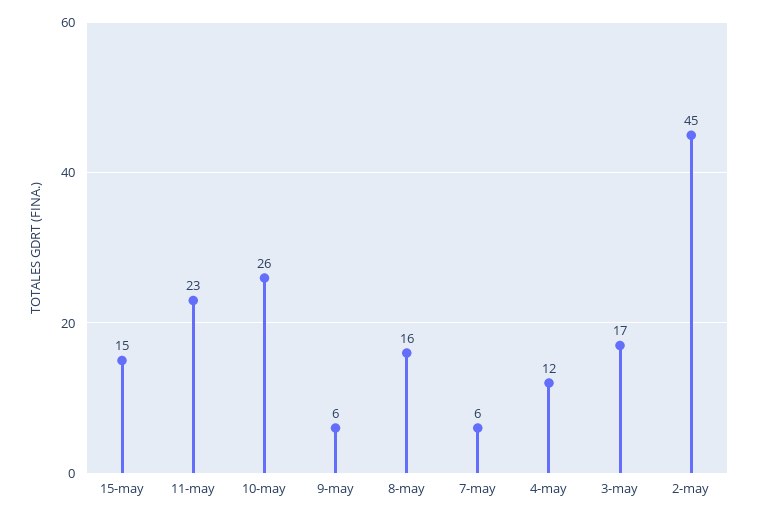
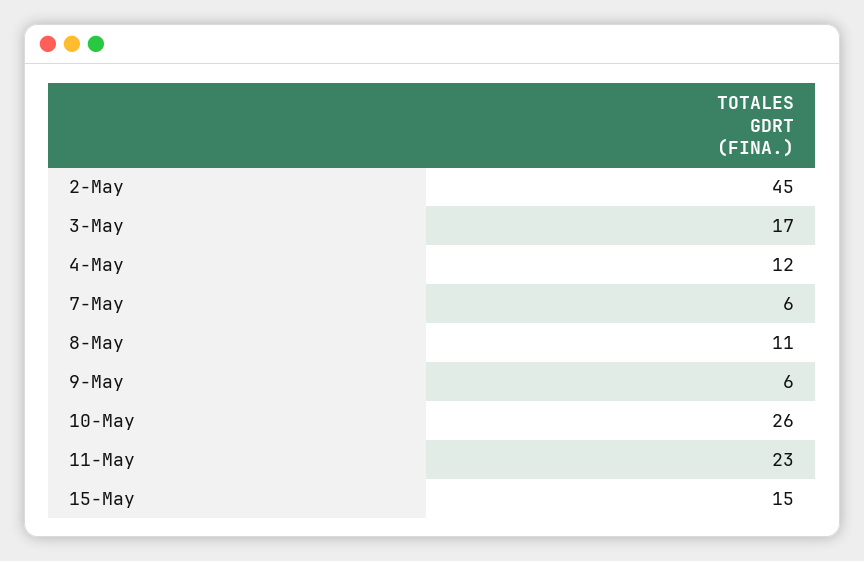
  {
    "15-may": 15,
    "11-may": 23,
    "10-may": 26,
    "9-may": 6,
-   "8-may": 16,
+   "8-may": 11,
    "7-may": 6,
    "4-may": 12,
    "3-may": 17,
    "2-may": 45
  }

